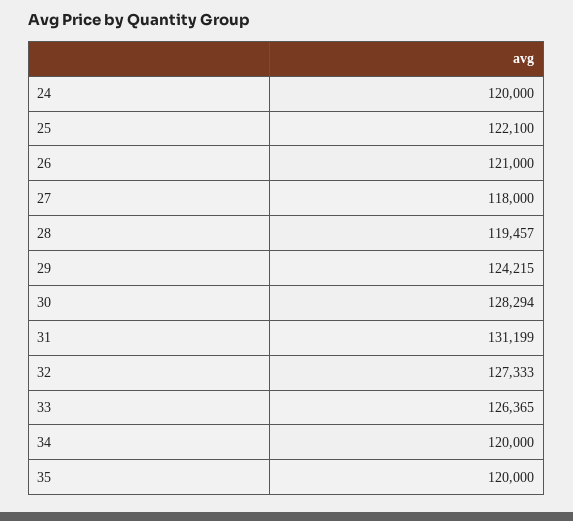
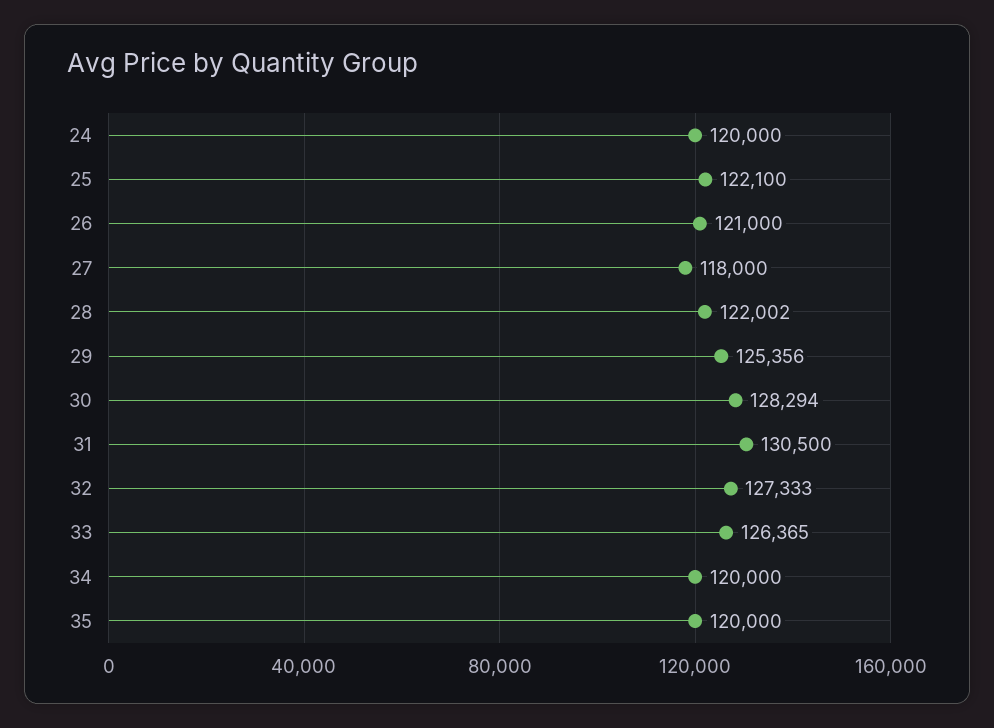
  {
    "24": 120000,
    "25": 122100,
    "26": 121000,
    "27": 118000,
-   "28": 119457,
+   "28": 122002,
-   "29": 124215,
+   "29": 125356,
    "30": 128294,
-   "31": 131199,
+   "31": 130500,
    "32": 127333,
    "33": 126365,
    "34": 120000,
    "35": 120000
  }

